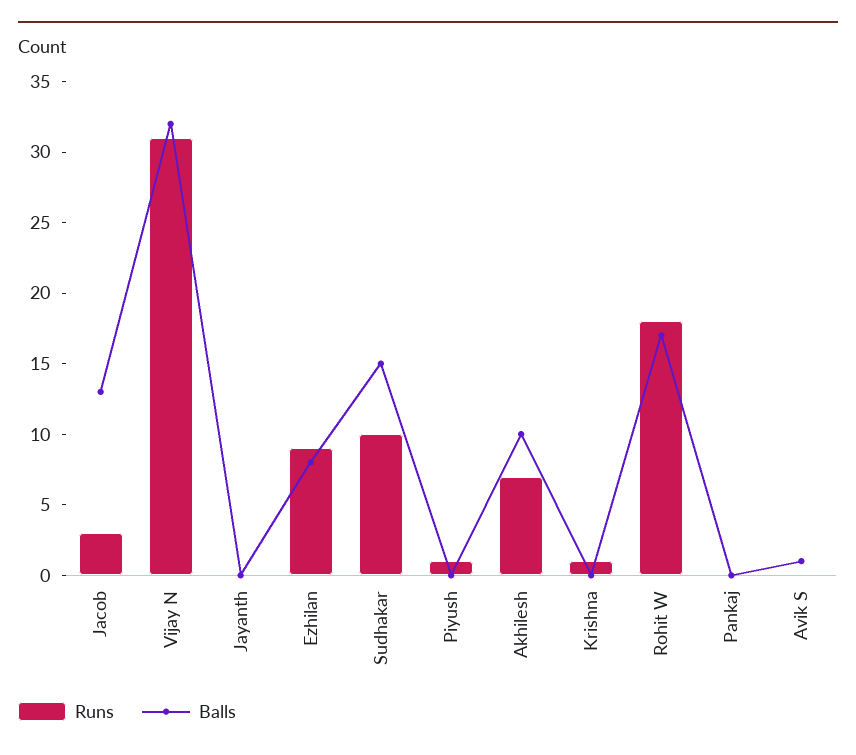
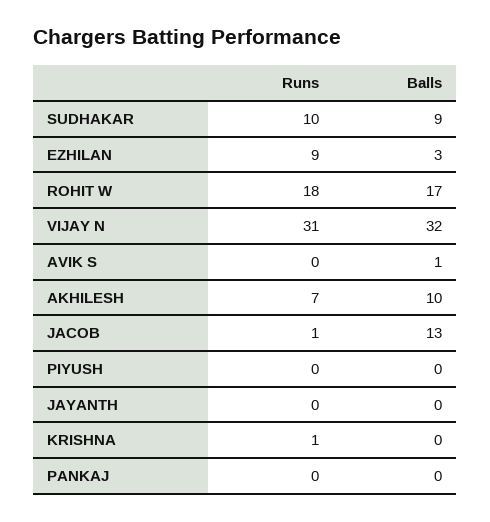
  {
    "Runs": {
-     "Jacob": 3,
+     "Jacob": 1,
      "Vijay N": 31,
      "Jayanth": 0,
      "Ezhilan": 9,
      "Sudhakar": 10,
-     "Piyush": 1,
+     "Piyush": 0,
      "Akhilesh": 7,
      "Krishna": 1,
      "Rohit W": 18,
      "Pankaj": 0,
      "Avik S": 0
    },
    "Balls": {
      "Jacob": 13,
      "Vijay N": 32,
      "Jayanth": 0,
-     "Ezhilan": 8,
+     "Ezhilan": 3,
-     "Sudhakar": 15,
+     "Sudhakar": 9,
      "Piyush": 0,
      "Akhilesh": 10,
      "Krishna": 0,
      "Rohit W": 17,
      "Pankaj": 0,
      "Avik S": 1
    }
  }

